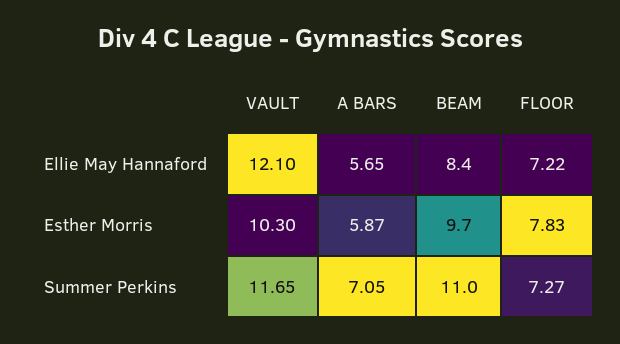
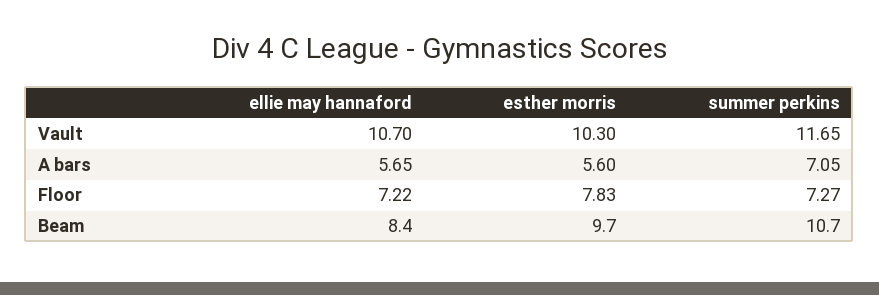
  {
    "VAULT": {
-     "Ellie May Hannaford": 12.1,
+     "Ellie May Hannaford": 10.7,
      "Esther Morris": 10.3,
      "Summer Perkins": 11.65
    },
    "A BARS": {
      "Ellie May Hannaford": 5.65,
-     "Esther Morris": 5.87,
+     "Esther Morris": 5.6,
      "Summer Perkins": 7.05
    },
    "BEAM": {
      "Ellie May Hannaford": 8.4,
      "Esther Morris": 9.7,
-     "Summer Perkins": 11
+     "Summer Perkins": 10.7
    },
    "FLOOR": {
      "Ellie May Hannaford": 7.22,
      "Esther Morris": 7.83,
      "Summer Perkins": 7.27
    }
  }

